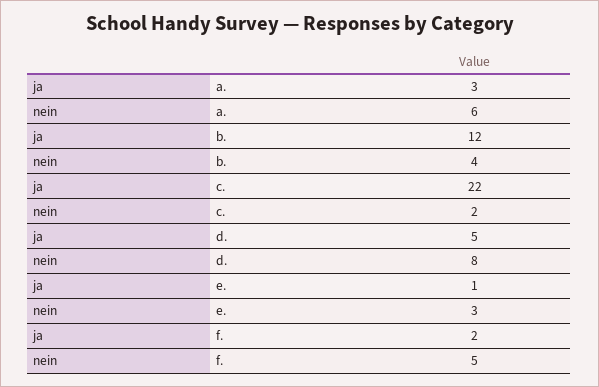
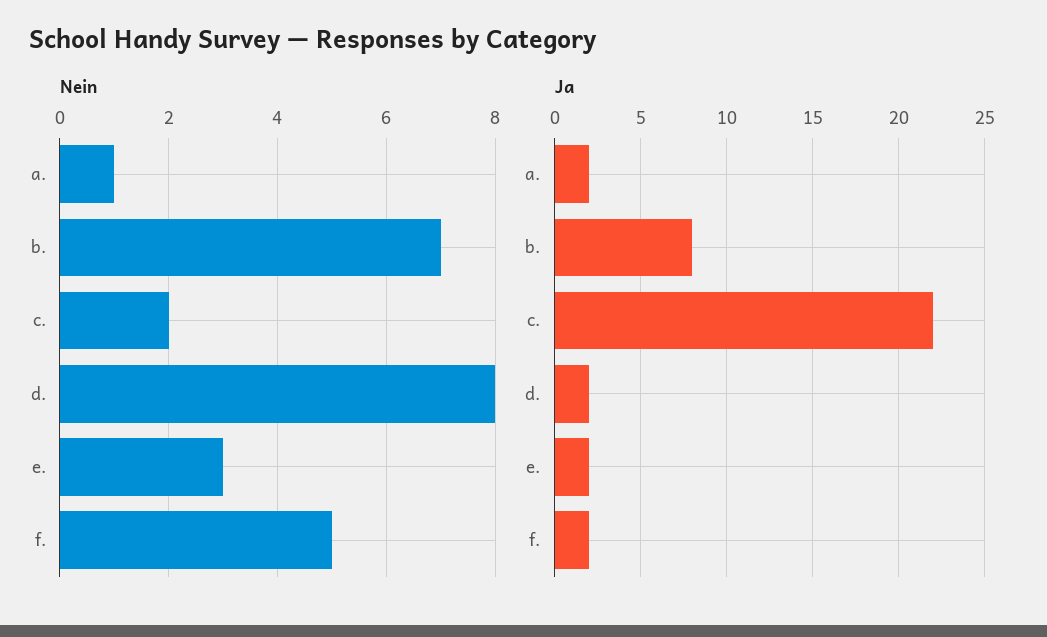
  {
    "ja": {
-     "a.": 3,
+     "a.": 2,
-     "b.": 12,
+     "b.": 8,
      "c.": 22,
-     "d.": 5,
+     "d.": 2,
-     "e.": 1,
+     "e.": 2,
      "f.": 2
    },
    "nein": {
-     "a.": 6,
+     "a.": 1,
-     "b.": 4,
+     "b.": 7,
      "c.": 2,
      "d.": 8,
      "e.": 3,
      "f.": 5
    }
  }

